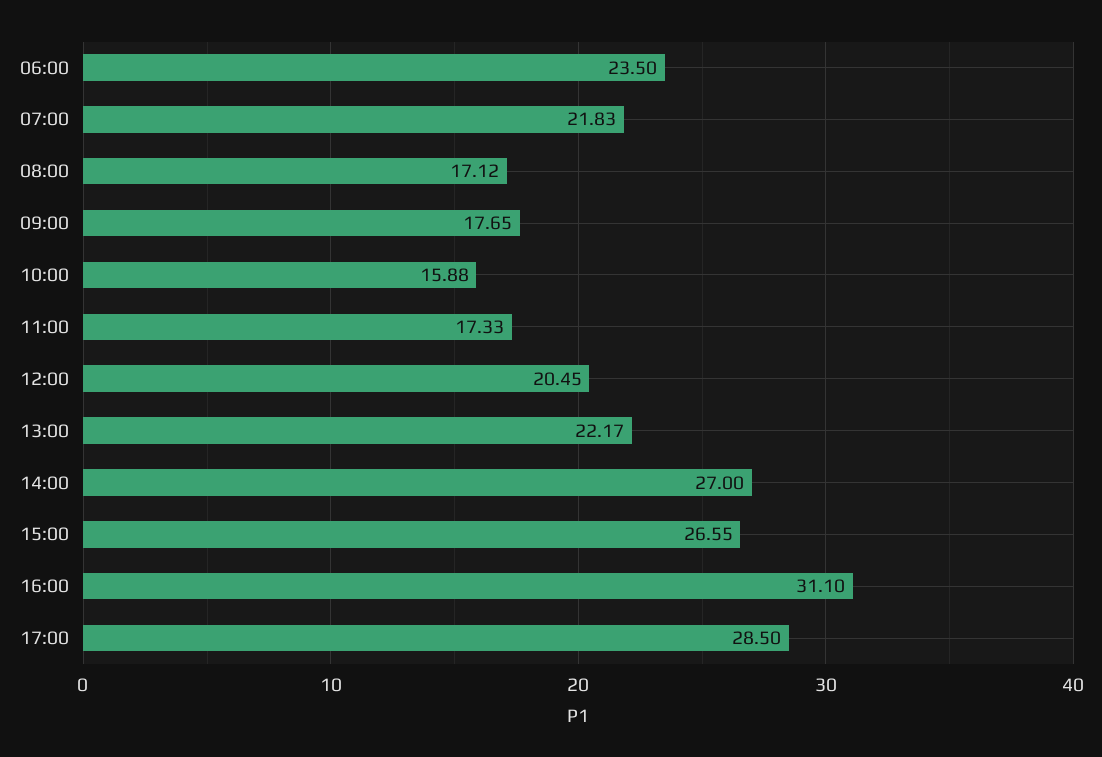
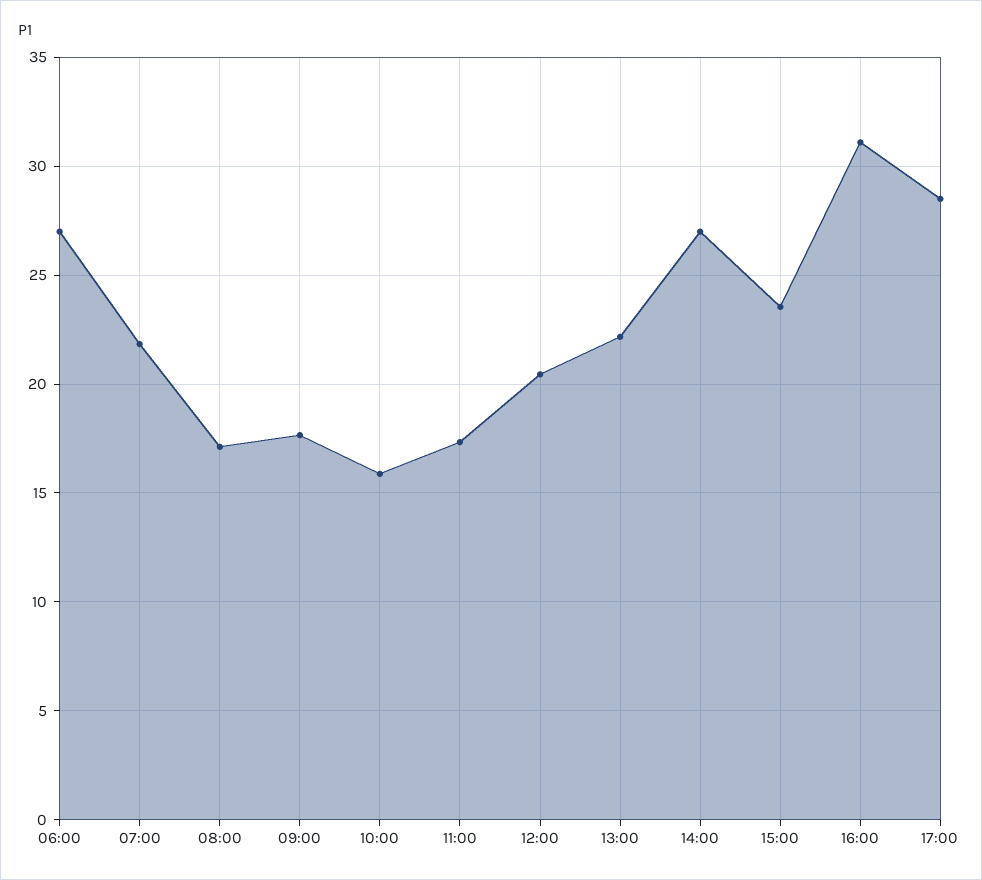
  {
-   "06:00": 23.5,
+   "06:00": 27,
    "07:00": 21.83,
    "08:00": 17.12,
    "09:00": 17.65,
    "10:00": 15.88,
    "11:00": 17.33,
    "12:00": 20.45,
    "13:00": 22.17,
    "14:00": 27,
-   "15:00": 26.55,
+   "15:00": 23.5,
    "16:00": 31.1,
    "17:00": 28.5
  }

